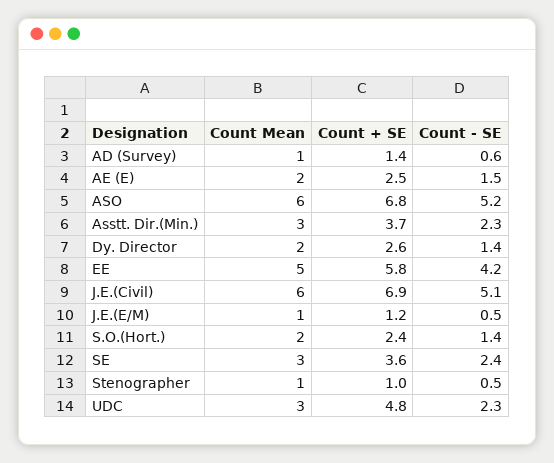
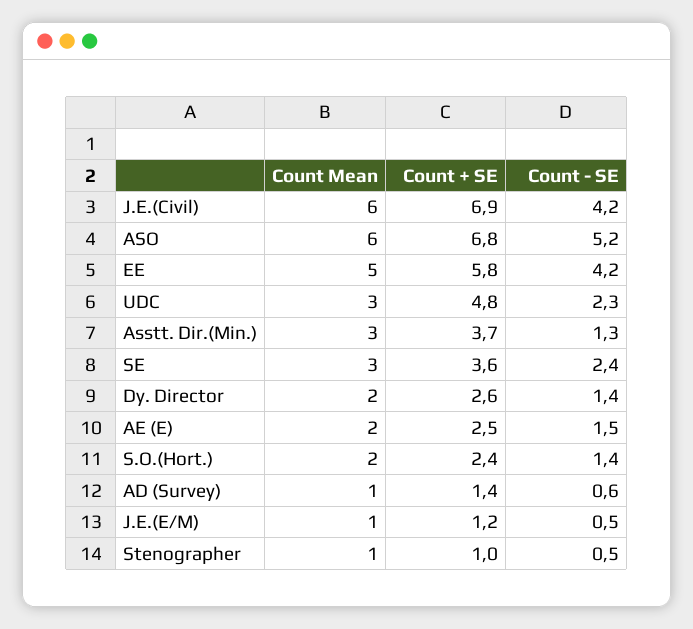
  {
    "Count Mean": {
      "AD (Survey)": 1,
      "AE (E)": 2,
      "ASO": 6,
      "Asstt. Dir.(Min.)": 3,
      "Dy. Director": 2,
      "EE": 5,
      "J.E.(Civil)": 6,
      "J.E.(E/M)": 1,
      "S.O.(Hort.)": 2,
      "SE": 3,
      "Stenographer": 1,
      "UDC": 3
    },
    "Count + SE": {
      "AD (Survey)": 1.4,
      "AE (E)": 2.5,
      "ASO": 6.8,
      "Asstt. Dir.(Min.)": 3.7,
      "Dy. Director": 2.6,
      "EE": 5.8,
      "J.E.(Civil)": 6.9,
      "J.E.(E/M)": 1.2,
      "S.O.(Hort.)": 2.4,
      "SE": 3.6,
      "Stenographer": 1,
      "UDC": 4.8
    },
    "Count - SE": {
      "AD (Survey)": 0.6,
      "AE (E)": 1.5,
      "ASO": 5.2,
-     "Asstt. Dir.(Min.)": 2.3,
+     "Asstt. Dir.(Min.)": 1.3,
      "Dy. Director": 1.4,
      "EE": 4.2,
-     "J.E.(Civil)": 5.1,
+     "J.E.(Civil)": 4.2,
      "J.E.(E/M)": 0.5,
      "S.O.(Hort.)": 1.4,
      "SE": 2.4,
      "Stenographer": 0.5,
      "UDC": 2.3
    }
  }

